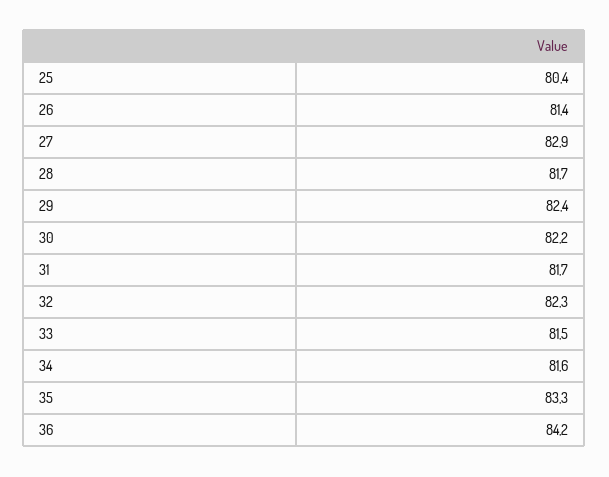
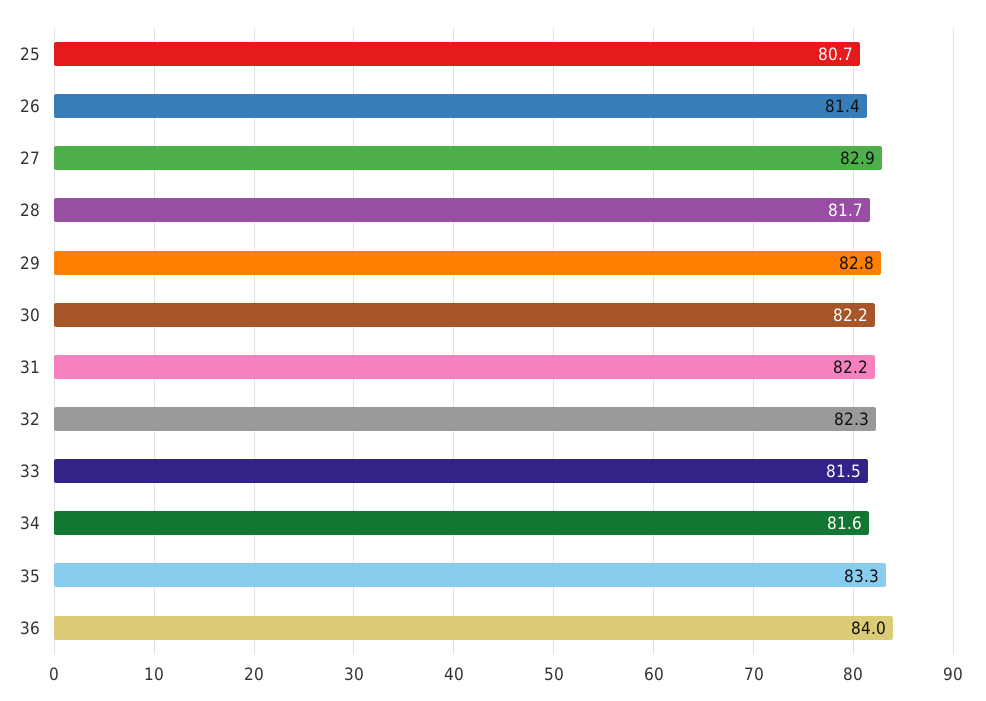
  {
-   "25": 80.4,
+   "25": 80.7,
    "26": 81.4,
    "27": 82.9,
    "28": 81.7,
-   "29": 82.4,
+   "29": 82.8,
    "30": 82.2,
-   "31": 81.7,
+   "31": 82.2,
    "32": 82.3,
    "33": 81.5,
    "34": 81.6,
    "35": 83.3,
-   "36": 84.2
+   "36": 84
  }

